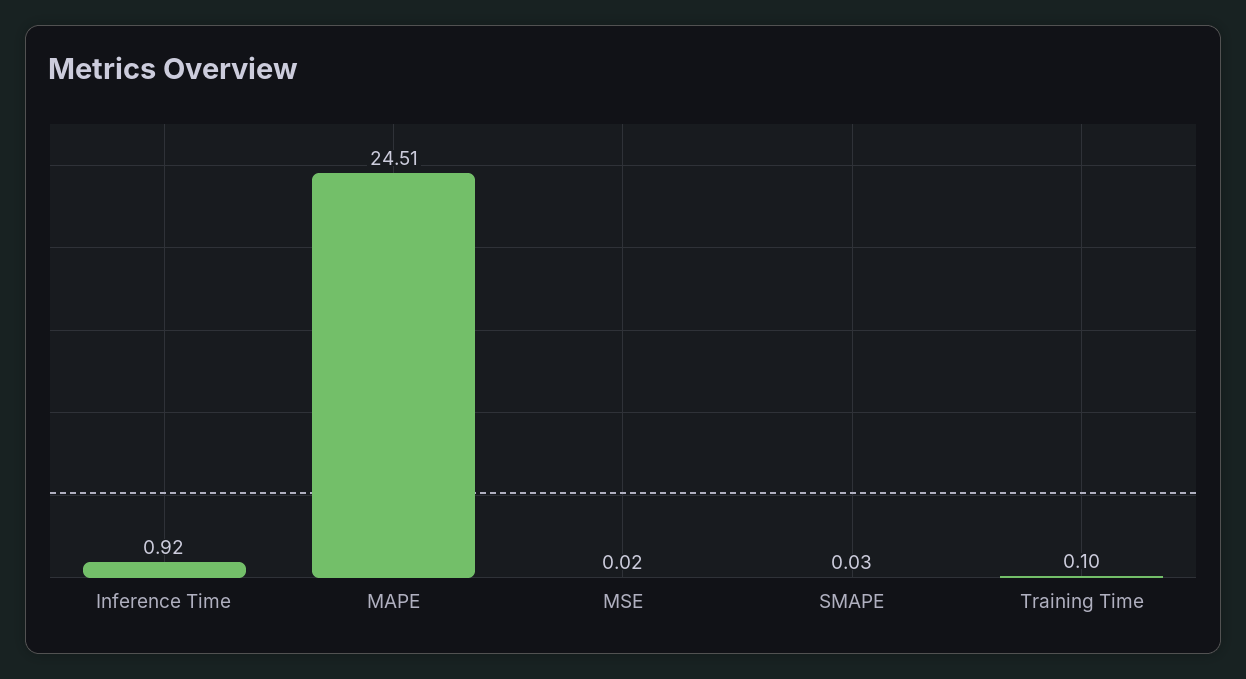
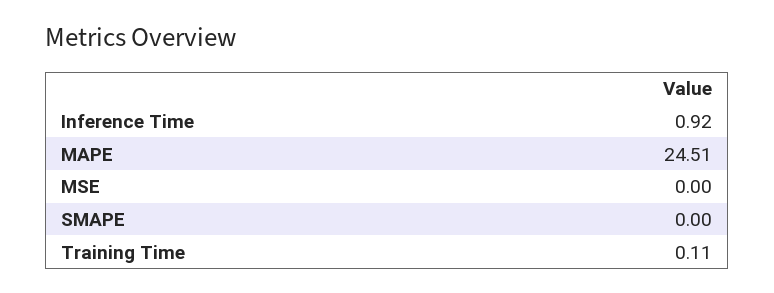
  {
    "Inference Time": 0.92,
    "MAPE": 24.51,
-   "MSE": 0.02,
+   "MSE": 0,
-   "SMAPE": 0.03,
+   "SMAPE": 0,
-   "Training Time": 0.1
+   "Training Time": 0.11
  }

